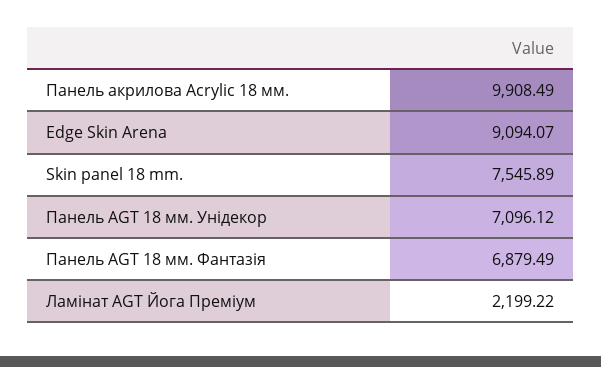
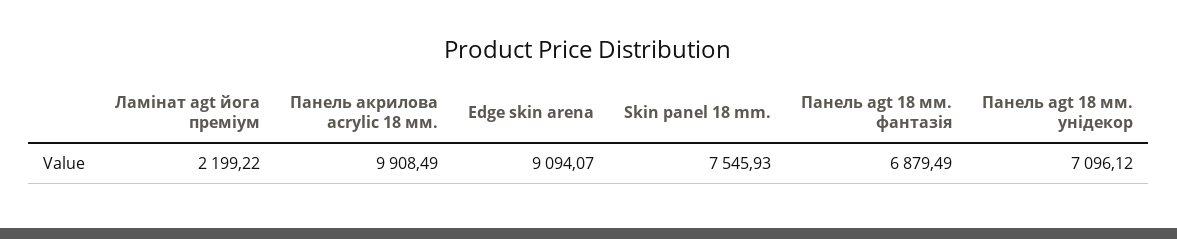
  {
    "Панель акрилова Acrylic 18 мм.": 9908.49,
    "Edge Skin Arena": 9094.07,
-   "Skin panel 18 mm.": 7545.89,
+   "Skin panel 18 mm.": 7545.93,
    "Панель AGT 18 мм. Унідекор": 7096.12,
    "Панель AGT 18 мм. Фантазія": 6879.49,
    "Ламінат AGT Йога Преміум": 2199.22
  }

